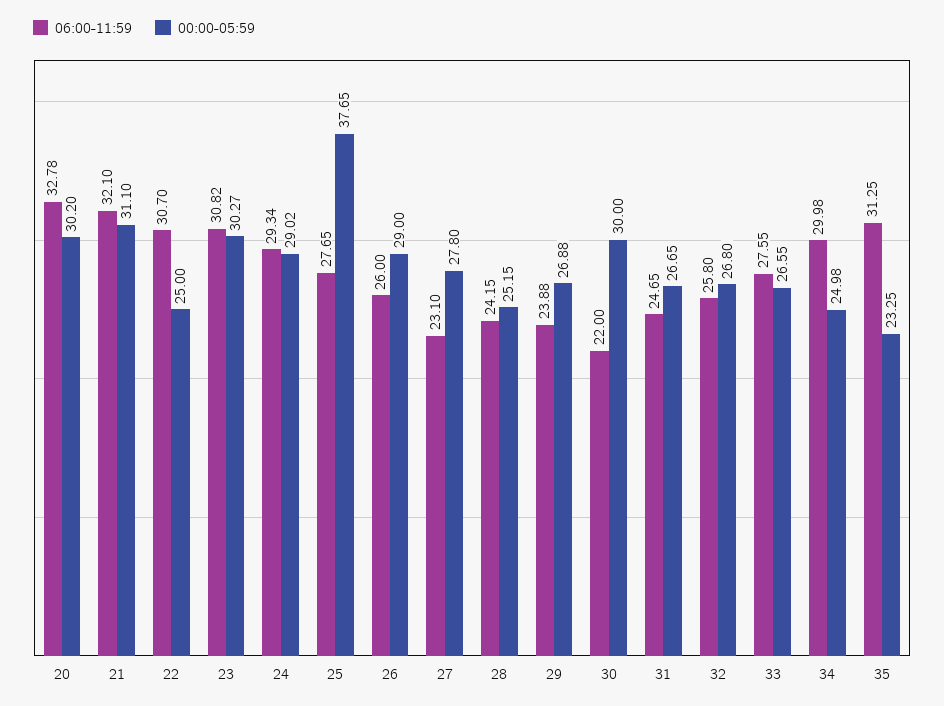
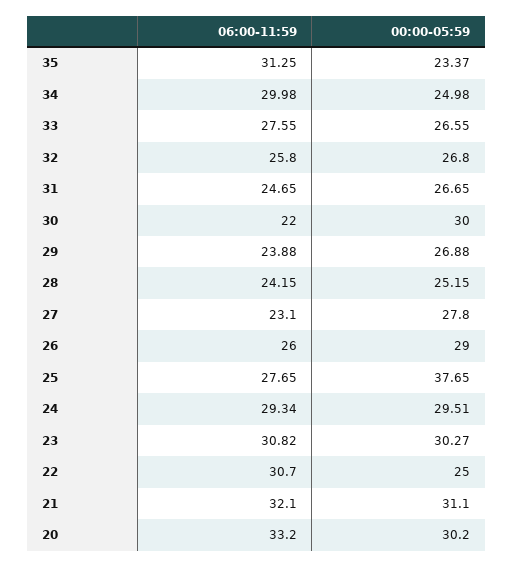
  {
    "06:00-11:59": {
-     "20": 32.78,
+     "20": 33.2,
      "21": 32.1,
      "22": 30.7,
      "23": 30.82,
      "24": 29.34,
      "25": 27.65,
      "26": 26,
      "27": 23.1,
      "28": 24.15,
      "29": 23.88,
      "30": 22,
      "31": 24.65,
      "32": 25.8,
      "33": 27.55,
      "34": 29.98,
      "35": 31.25
    },
    "00:00-05:59": {
      "20": 30.2,
      "21": 31.1,
      "22": 25,
      "23": 30.27,
-     "24": 29.02,
+     "24": 29.51,
      "25": 37.65,
      "26": 29,
      "27": 27.8,
      "28": 25.15,
      "29": 26.88,
      "30": 30,
      "31": 26.65,
      "32": 26.8,
      "33": 26.55,
      "34": 24.98,
-     "35": 23.25
+     "35": 23.37
    }
  }

